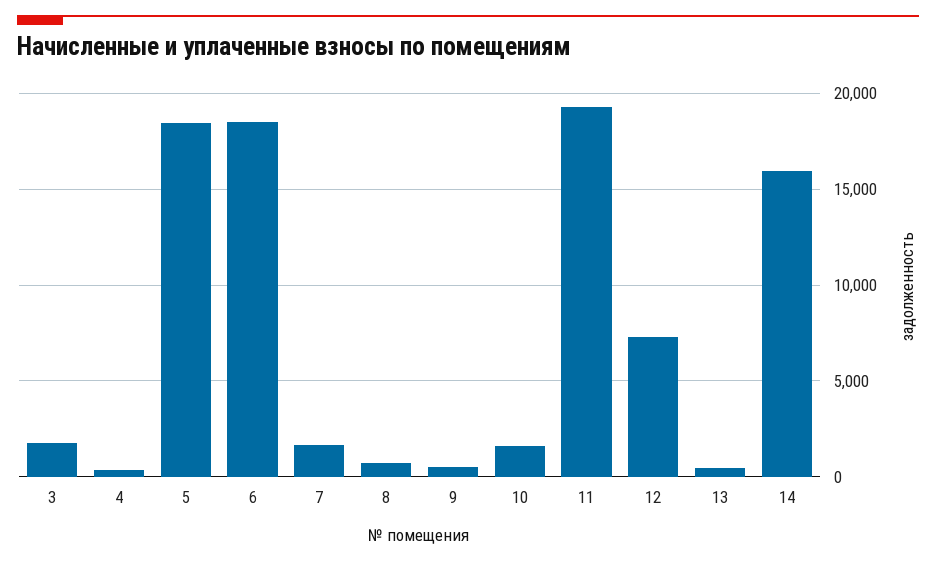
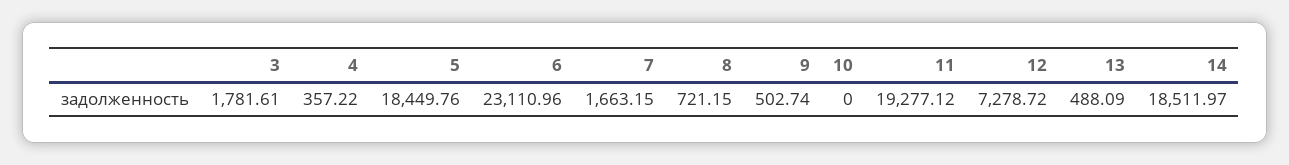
  {
    "3": 1781.61,
    "4": 357.22,
    "5": 18449.76,
-   "6": 18500,
+   "6": 23110.96,
    "7": 1663.15,
    "8": 721.15,
    "9": 502.74,
-   "10": 1500,
+   "10": 0,
    "11": 19277.12,
    "12": 7278.72,
    "13": 488.09,
-   "14": 16000
+   "14": 18511.97
  }

